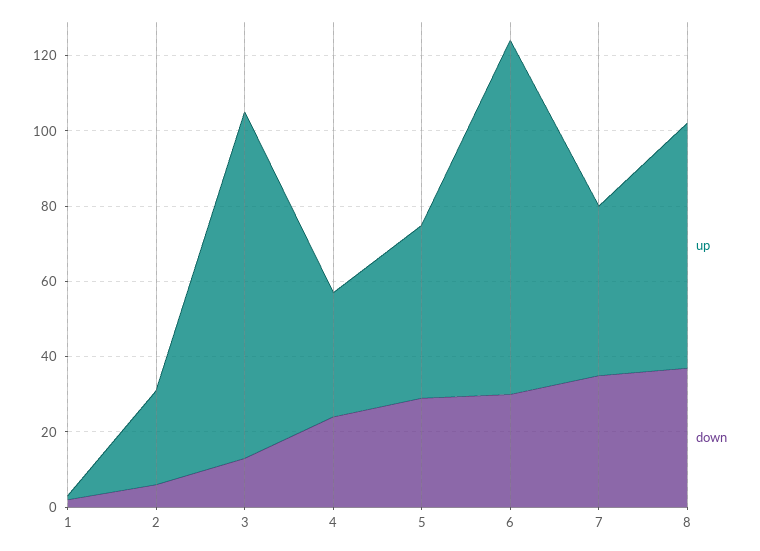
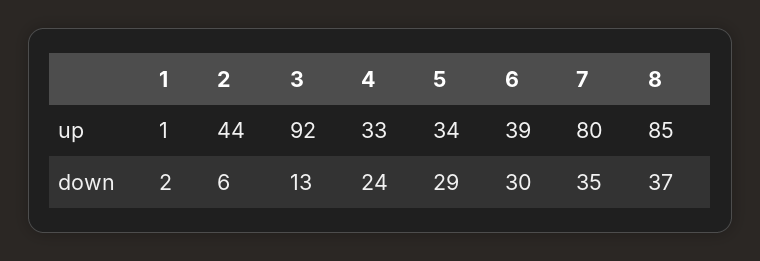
  {
    "up": {
      "1": 1,
-     "2": 25,
+     "2": 44,
      "3": 92,
      "4": 33,
-     "5": 45,
+     "5": 34,
-     "6": 95,
+     "6": 39,
-     "7": 45,
+     "7": 80,
-     "8": 65
+     "8": 85
    },
    "down": {
      "1": 2,
      "2": 6,
      "3": 13,
      "4": 24,
      "5": 29,
      "6": 30,
      "7": 35,
      "8": 37
    }
  }

